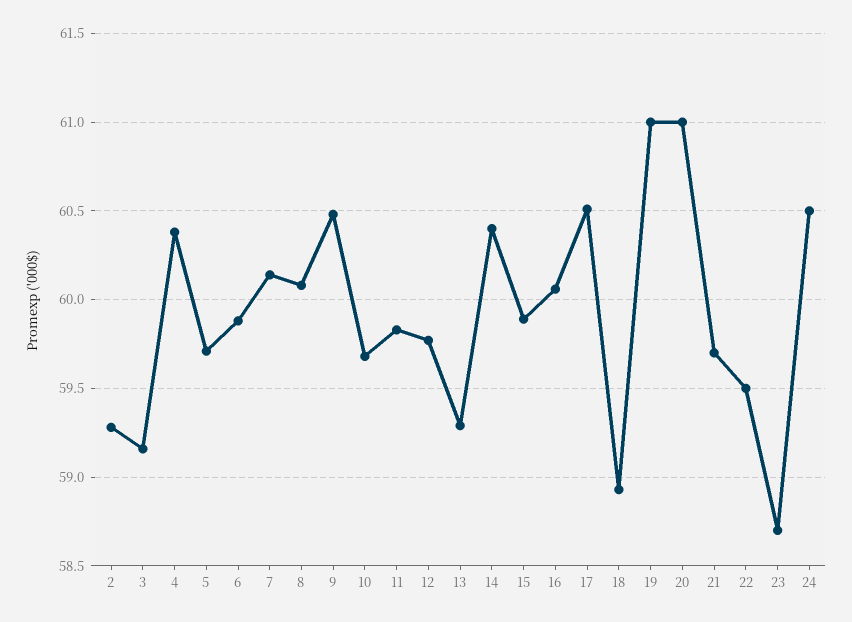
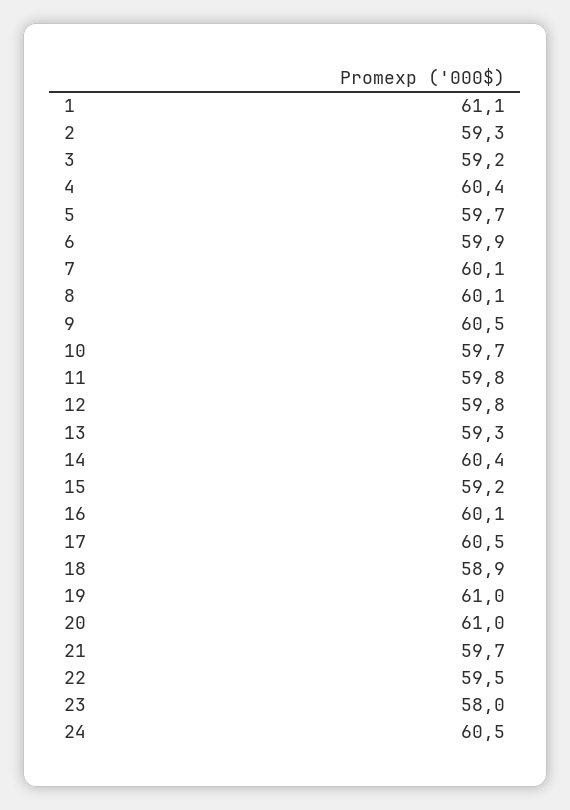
  {
    "2": 59.3,
    "3": 59.2,
    "4": 60.4,
    "5": 59.7,
    "6": 59.9,
    "7": 60.1,
    "8": 60.1,
    "9": 60.5,
    "10": 59.7,
    "11": 59.8,
    "12": 59.8,
    "13": 59.3,
    "14": 60.4,
-   "15": 59.9,
+   "15": 59.2,
    "16": 60.1,
    "17": 60.5,
    "18": 58.9,
    "19": 61,
    "20": 61,
    "21": 59.7,
    "22": 59.5,
-   "23": 58.7,
+   "23": 58,
-   "24": 60.5
+   "24": 60.5,
+   "1": 61.1
  }

